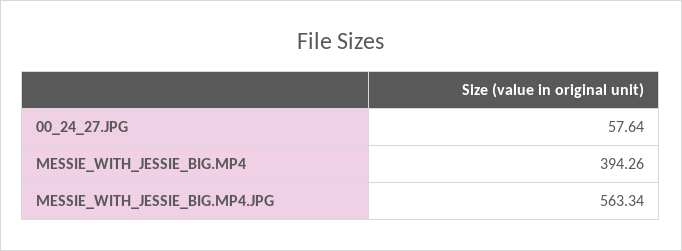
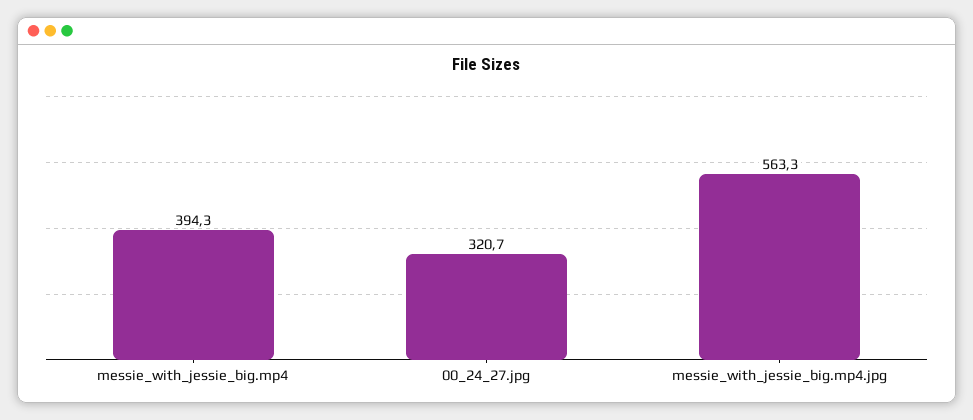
  {
-   "00_24_27.JPG": 57.64,
+   "00_24_27.JPG": 320.7,
    "MESSIE_WITH_JESSIE_BIG.MP4": 394.26,
    "MESSIE_WITH_JESSIE_BIG.MP4.JPG": 563.34
  }

